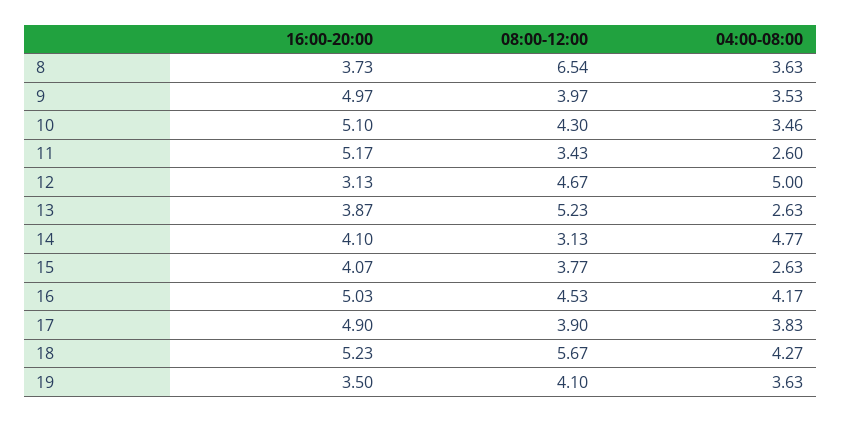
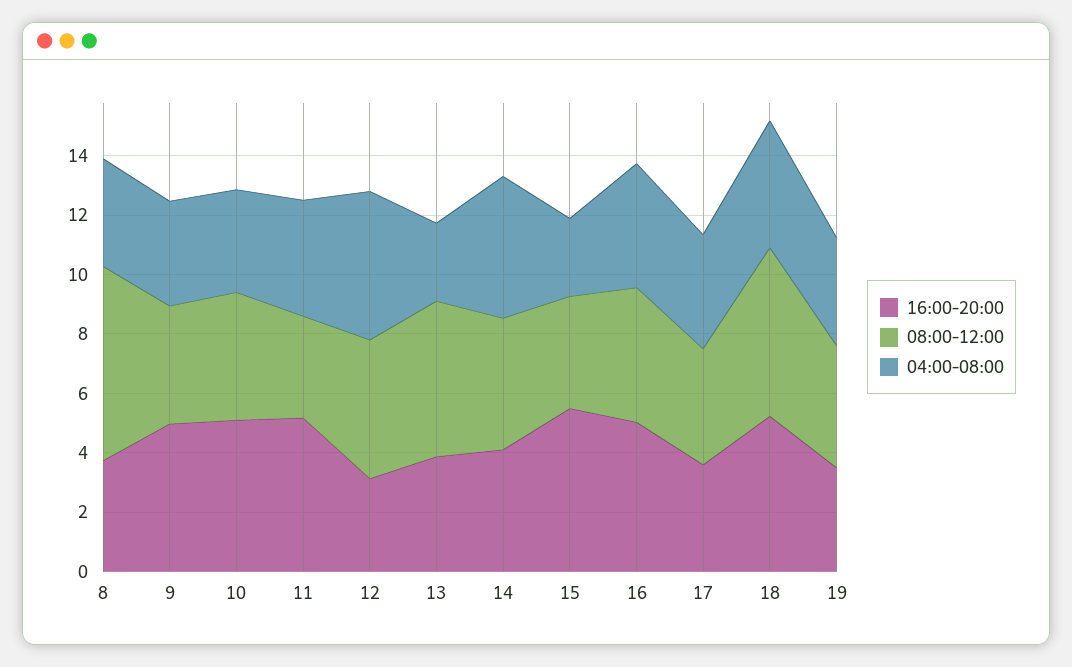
  {
    "16:00-20:00": {
      "8": 3.73,
      "9": 4.97,
      "10": 5.1,
      "11": 5.17,
      "12": 3.13,
      "13": 3.87,
      "14": 4.1,
-     "15": 4.07,
+     "15": 5.5,
      "16": 5.03,
-     "17": 4.9,
+     "17": 3.5,
      "18": 5.23,
      "19": 3.5
    },
    "08:00-12:00": {
      "8": 6.54,
      "9": 3.97,
      "10": 4.3,
      "11": 3.43,
      "12": 4.67,
      "13": 5.23,
-     "14": 3.13,
+     "14": 4.5,
      "15": 3.77,
      "16": 4.53,
      "17": 3.9,
      "18": 5.67,
      "19": 4.1
    },
    "04:00-08:00": {
      "8": 3.63,
      "9": 3.53,
      "10": 3.46,
-     "11": 2.6,
+     "11": 4,
      "12": 5,
      "13": 2.63,
      "14": 4.77,
      "15": 2.63,
      "16": 4.17,
      "17": 3.83,
      "18": 4.27,
      "19": 3.63
    }
  }

